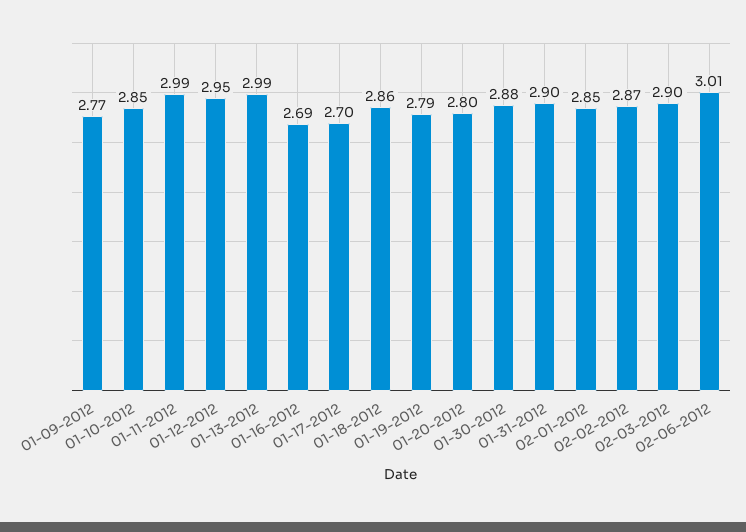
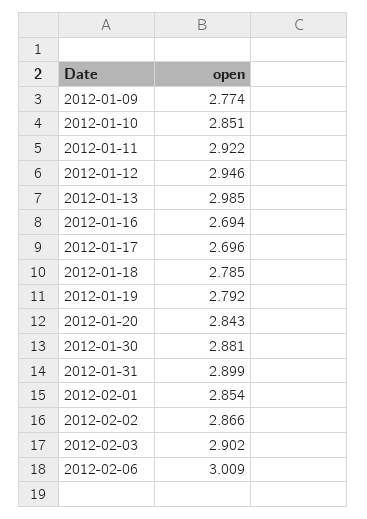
  {
    "01-09-2012": 2.774,
    "01-10-2012": 2.851,
-   "01-11-2012": 2.99,
+   "01-11-2012": 2.922,
    "01-12-2012": 2.946,
    "01-13-2012": 2.985,
    "01-16-2012": 2.694,
    "01-17-2012": 2.696,
-   "01-18-2012": 2.86,
+   "01-18-2012": 2.785,
    "01-19-2012": 2.792,
-   "01-20-2012": 2.8,
+   "01-20-2012": 2.843,
    "01-30-2012": 2.881,
    "01-31-2012": 2.899,
    "02-01-2012": 2.854,
    "02-02-2012": 2.866,
    "02-03-2012": 2.902,
    "02-06-2012": 3.009
  }

